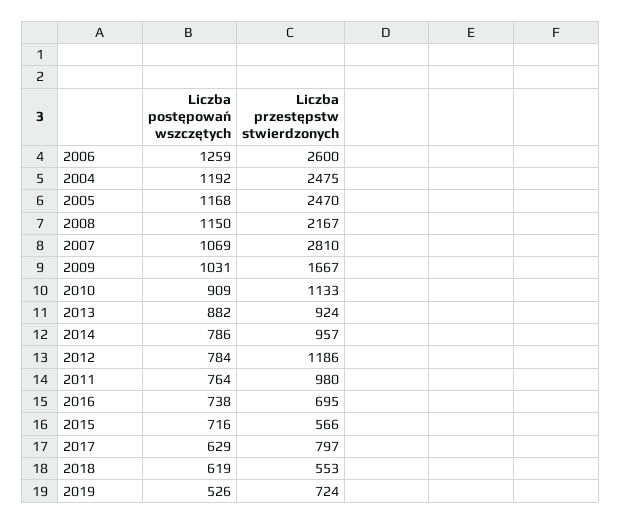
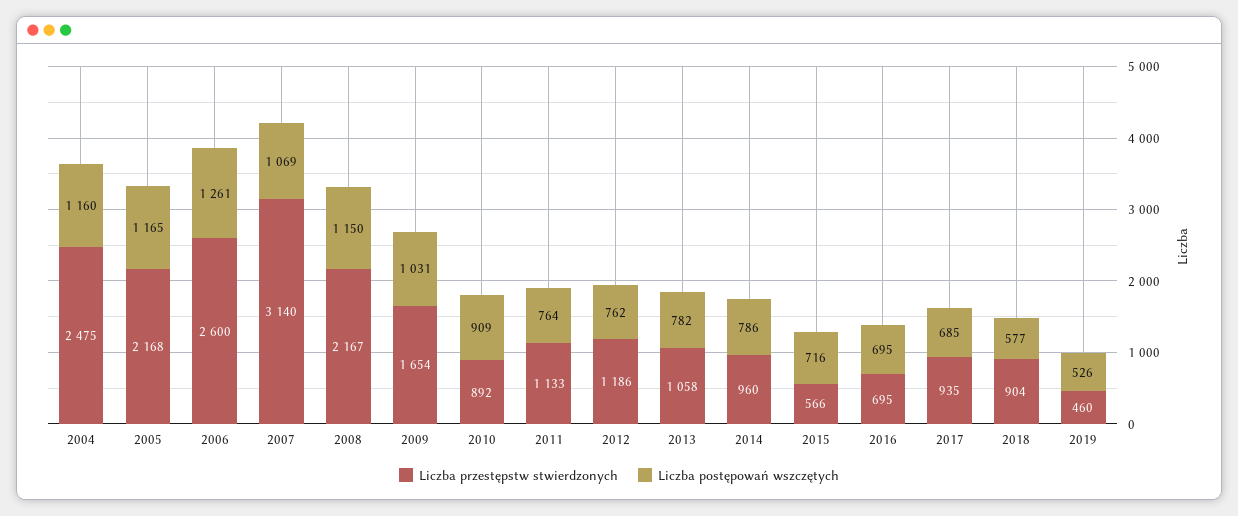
  {
    "Liczba postępowań wszczętych": {
-     "2006": 1259,
+     "2006": 1261,
-     "2004": 1192,
+     "2004": 1160,
-     "2005": 1168,
+     "2005": 1165,
      "2008": 1150,
      "2007": 1069,
      "2009": 1031,
      "2010": 909,
-     "2013": 882,
+     "2013": 782,
      "2014": 786,
-     "2012": 784,
+     "2012": 762,
      "2011": 764,
-     "2016": 738,
+     "2016": 695,
      "2015": 716,
-     "2017": 629,
+     "2017": 685,
-     "2018": 619,
+     "2018": 577,
      "2019": 526
    },
    "Liczba przestępstw stwierdzonych": {
      "2006": 2600,
      "2004": 2475,
-     "2005": 2470,
+     "2005": 2168,
      "2008": 2167,
-     "2007": 2810,
+     "2007": 3140,
-     "2009": 1667,
+     "2009": 1654,
-     "2010": 1133,
+     "2010": 892,
-     "2013": 924,
+     "2013": 1058,
-     "2014": 957,
+     "2014": 960,
      "2012": 1186,
-     "2011": 980,
+     "2011": 1133,
      "2016": 695,
      "2015": 566,
-     "2017": 797,
+     "2017": 935,
-     "2018": 553,
+     "2018": 904,
-     "2019": 724
+     "2019": 460
    }
  }

